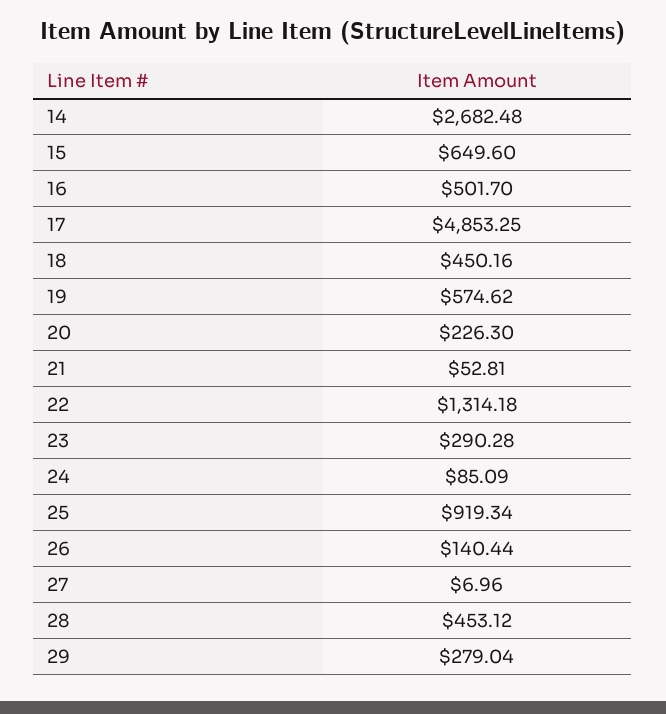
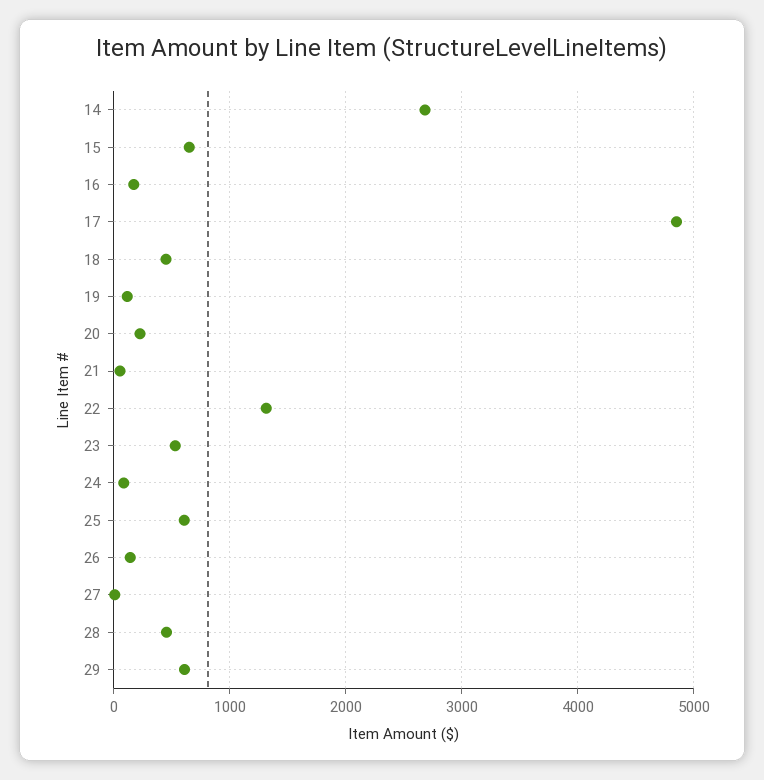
  {
    "14": 2682.48,
    "15": 649.6,
-   "16": 501.7,
+   "16": 200,
    "17": 4853.25,
    "18": 450.16,
-   "19": 574.62,
+   "19": 100,
    "20": 226.3,
    "21": 52.81,
    "22": 1314.18,
-   "23": 290.28,
+   "23": 500,
    "24": 85.09,
-   "25": 919.34,
+   "25": 600,
    "26": 140.44,
    "27": 6.96,
    "28": 453.12,
-   "29": 279.04
+   "29": 600
  }

